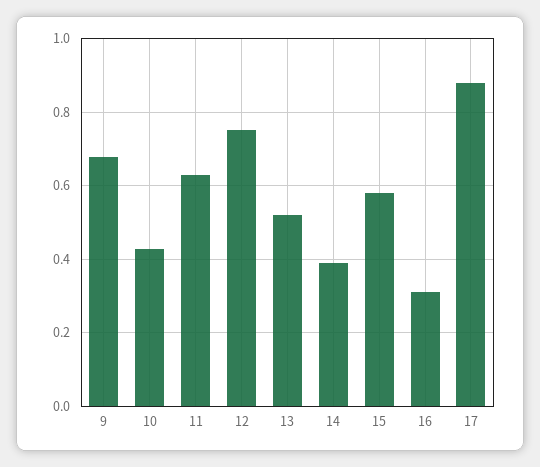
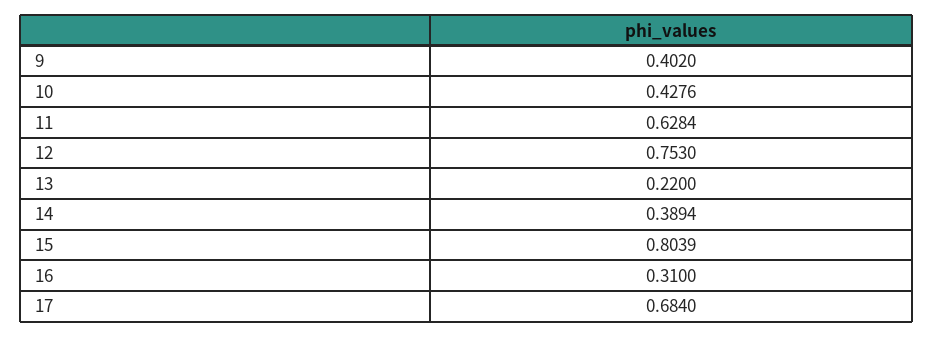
  {
-   "9": 0.68,
+   "9": 0.402,
    "10": 0.4276,
    "11": 0.6284,
    "12": 0.753,
-   "13": 0.52,
+   "13": 0.22,
    "14": 0.3894,
-   "15": 0.58,
+   "15": 0.8039,
    "16": 0.31,
-   "17": 0.88
+   "17": 0.684
  }

